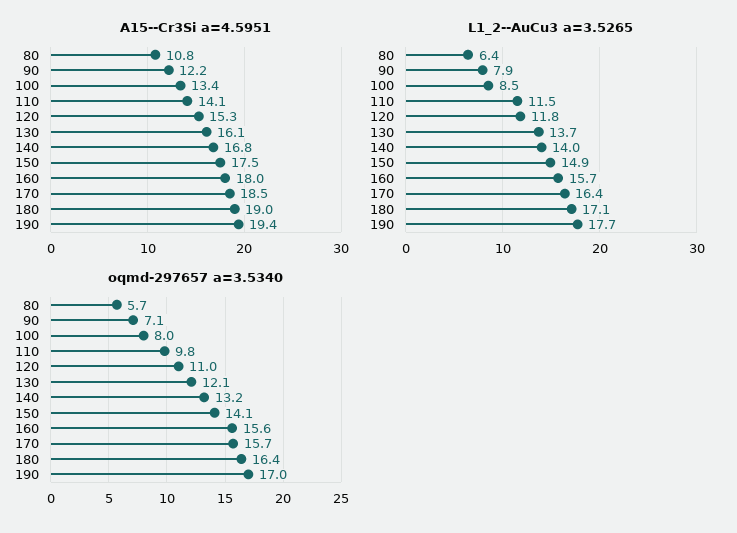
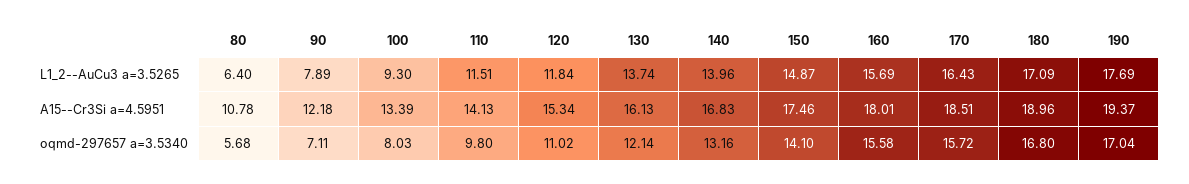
  {
    "A15--Cr3Si a=4.5951": {
      "80": 10.78,
      "90": 12.18,
      "100": 13.39,
      "110": 14.13,
      "120": 15.34,
      "130": 16.13,
      "140": 16.83,
      "150": 17.46,
      "160": 18.01,
      "170": 18.51,
      "180": 18.96,
      "190": 19.37
    },
    "L1_2--AuCu3 a=3.5265": {
      "80": 6.4,
      "90": 7.89,
-     "100": 8.5,
+     "100": 9.3,
      "110": 11.51,
      "120": 11.84,
      "130": 13.74,
      "140": 13.96,
      "150": 14.87,
      "160": 15.69,
      "170": 16.43,
      "180": 17.09,
      "190": 17.69
    },
    "oqmd-297657 a=3.5340": {
      "80": 5.68,
      "90": 7.11,
      "100": 8.03,
      "110": 9.8,
      "120": 11.02,
      "130": 12.14,
      "140": 13.16,
      "150": 14.1,
      "160": 15.58,
      "170": 15.72,
-     "180": 16.4,
+     "180": 16.8,
      "190": 17.04
    }
  }

